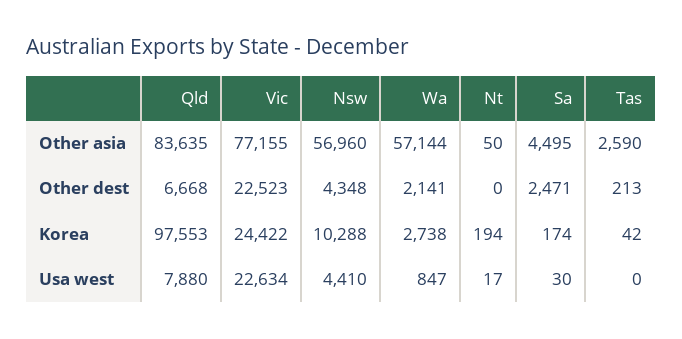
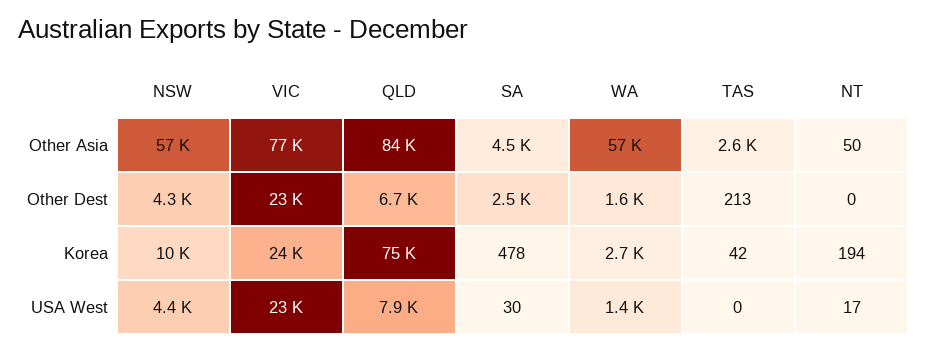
  {
    "Qld": {
      "Other asia": 83635,
      "Other dest": 6668,
-     "Korea": 97553,
+     "Korea": 75000,
      "Usa west": 7880
    },
    "Vic": {
      "Other asia": 77155,
      "Other dest": 22523,
      "Korea": 24422,
      "Usa west": 22634
    },
    "Nsw": {
      "Other asia": 56960,
      "Other dest": 4348,
      "Korea": 10288,
      "Usa west": 4410
    },
    "Wa": {
      "Other asia": 57144,
-     "Other dest": 2141,
+     "Other dest": 1600,
      "Korea": 2738,
-     "Usa west": 847
+     "Usa west": 1400
    },
    "Nt": {
      "Other asia": 50,
      "Other dest": 0,
      "Korea": 194,
      "Usa west": 17
    },
    "Sa": {
      "Other asia": 4495,
      "Other dest": 2471,
-     "Korea": 174,
+     "Korea": 478,
      "Usa west": 30
    },
    "Tas": {
      "Other asia": 2590,
      "Other dest": 213,
      "Korea": 42,
      "Usa west": 0
    }
  }

